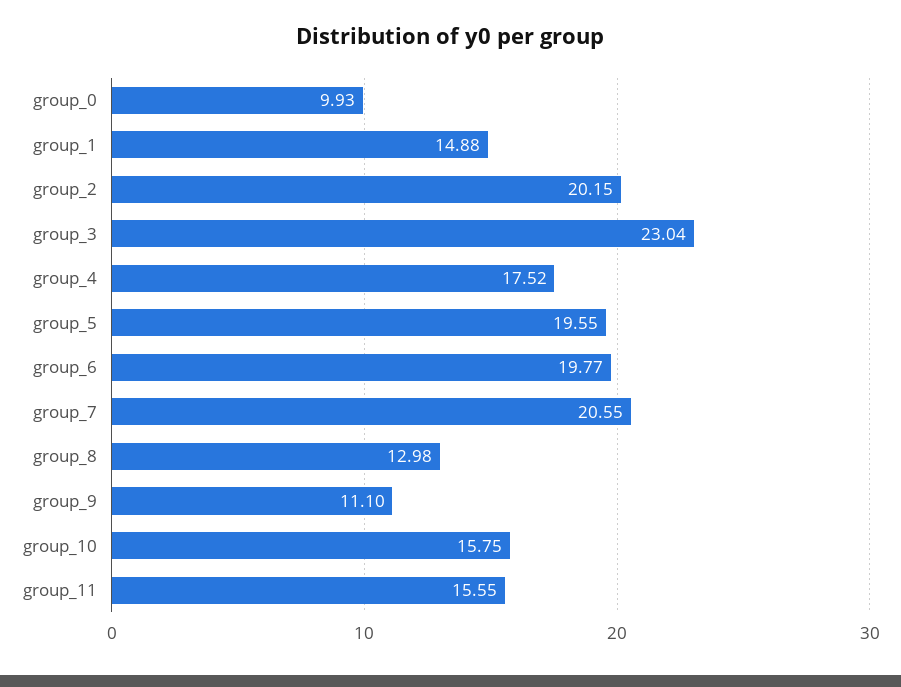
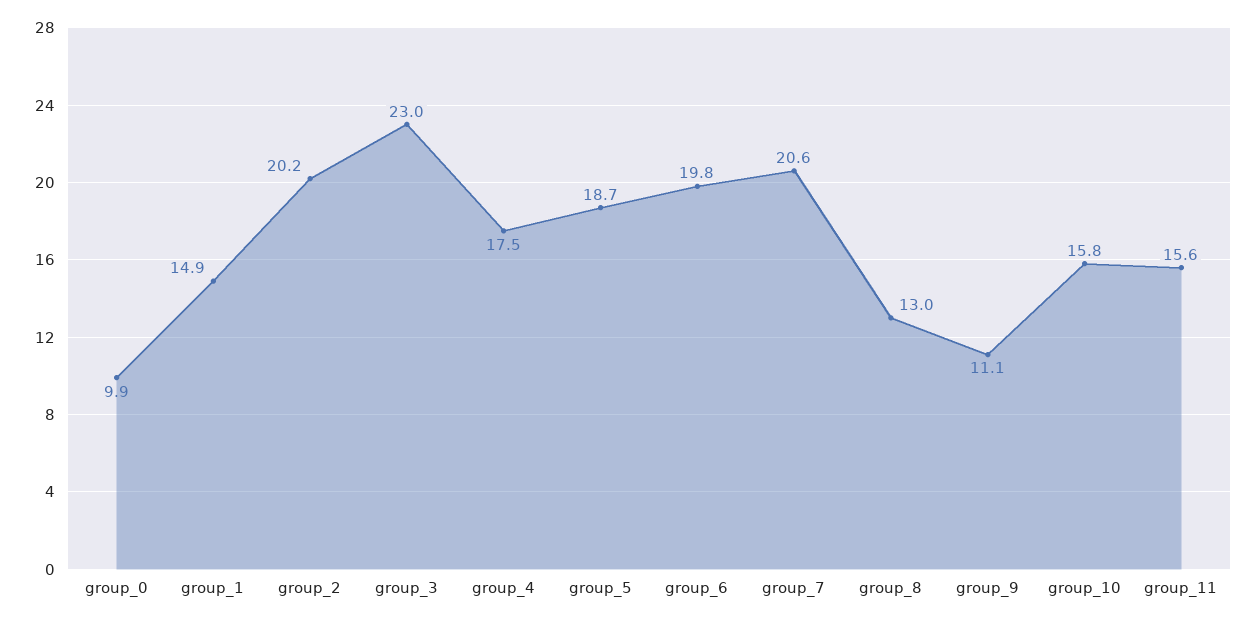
  {
    "group_0": 9.93,
    "group_1": 14.88,
    "group_2": 20.15,
    "group_3": 23.04,
    "group_4": 17.52,
-   "group_5": 19.55,
+   "group_5": 18.7,
    "group_6": 19.77,
    "group_7": 20.55,
    "group_8": 12.98,
    "group_9": 11.1,
    "group_10": 15.75,
    "group_11": 15.55
  }

